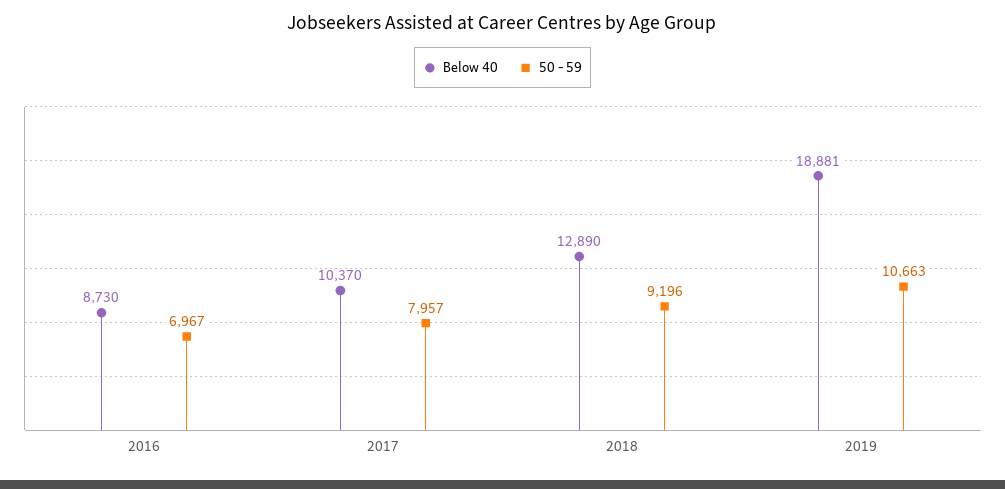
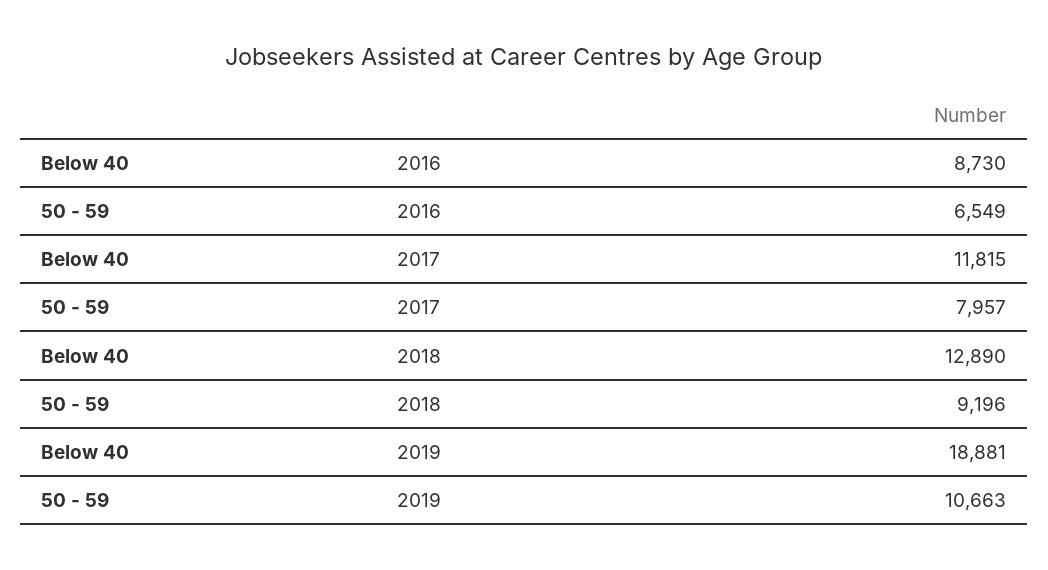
  {
    "Below 40": {
      "2016": 8730,
-     "2017": 10370,
+     "2017": 11815,
      "2018": 12890,
      "2019": 18881
    },
    "50 - 59": {
-     "2016": 6967,
+     "2016": 6549,
      "2017": 7957,
      "2018": 9196,
      "2019": 10663
    }
  }

